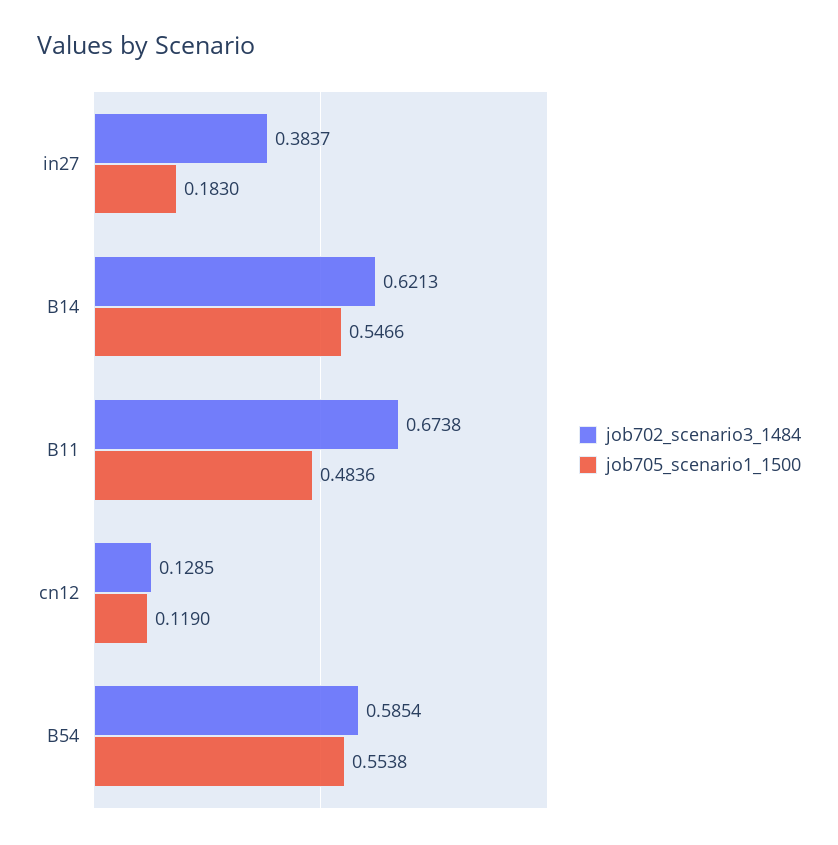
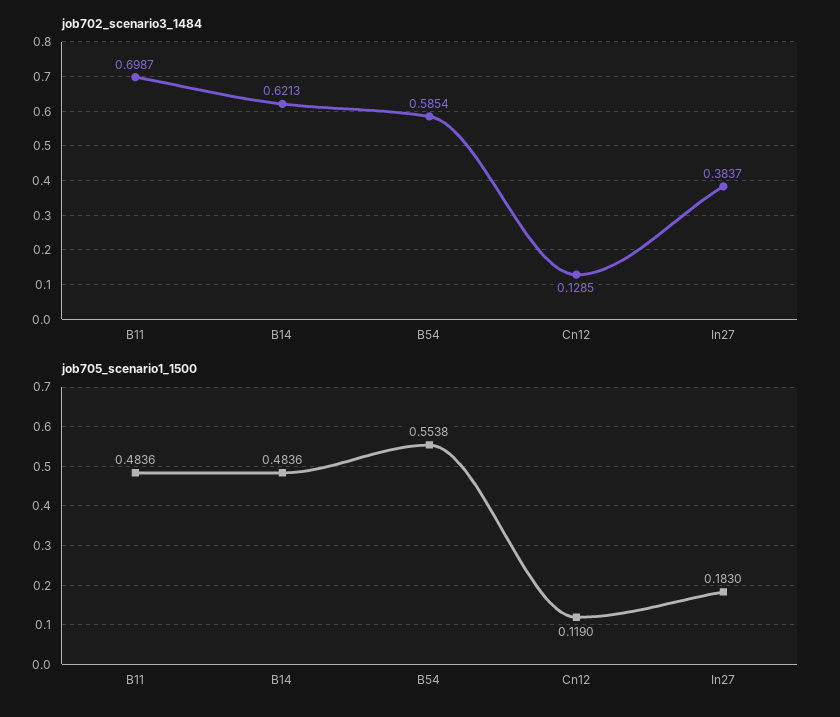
  {
    "job702_scenario3_1484": {
      "in27": 0.3837,
      "B14": 0.6213,
-     "B11": 0.6738,
+     "B11": 0.6987,
      "cn12": 0.1285,
      "B54": 0.5854
    },
    "job705_scenario1_1500": {
      "in27": 0.183,
-     "B14": 0.5466,
+     "B14": 0.4836,
      "B11": 0.4836,
      "cn12": 0.119,
      "B54": 0.5538
    }
  }

